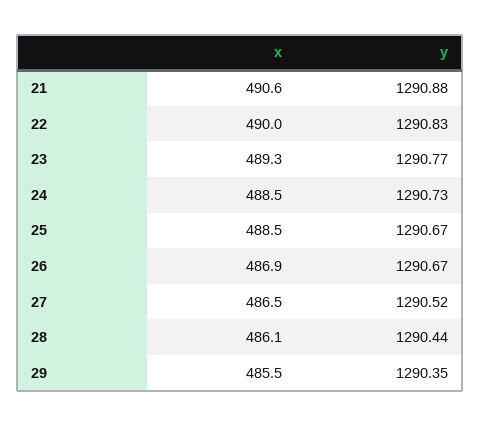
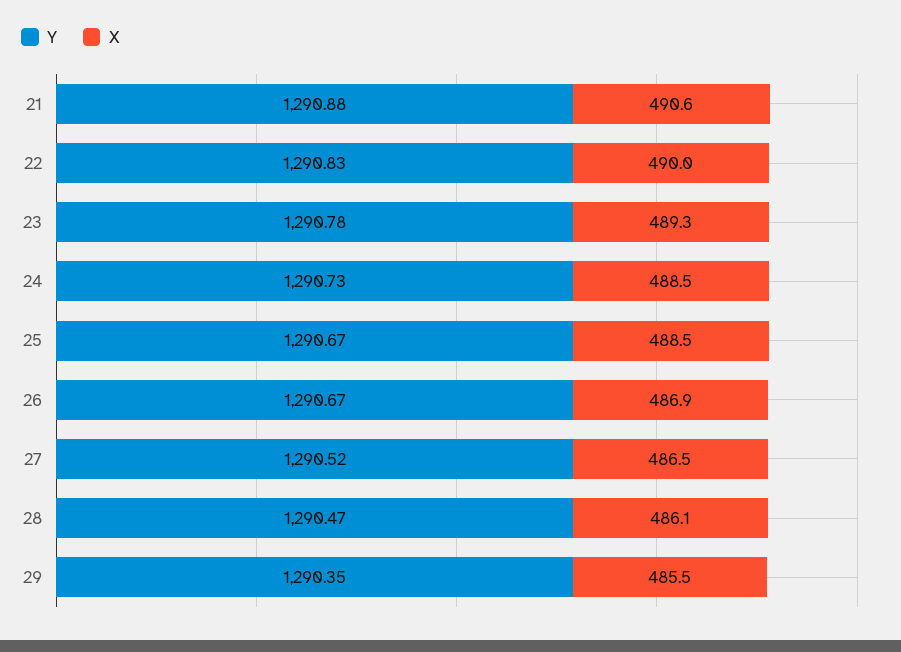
  {
    "x": {
      "21": 490.6,
      "22": 490,
      "23": 489.3,
      "24": 488.5,
      "25": 488.5,
      "26": 486.9,
      "27": 486.5,
      "28": 486.1,
      "29": 485.5
    },
    "y": {
      "21": 1290.88,
      "22": 1290.83,
-     "23": 1290.77,
+     "23": 1290.78,
      "24": 1290.73,
      "25": 1290.67,
      "26": 1290.67,
      "27": 1290.52,
-     "28": 1290.44,
+     "28": 1290.47,
      "29": 1290.35
    }
  }

